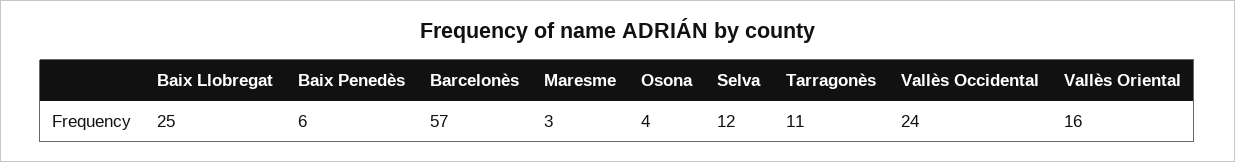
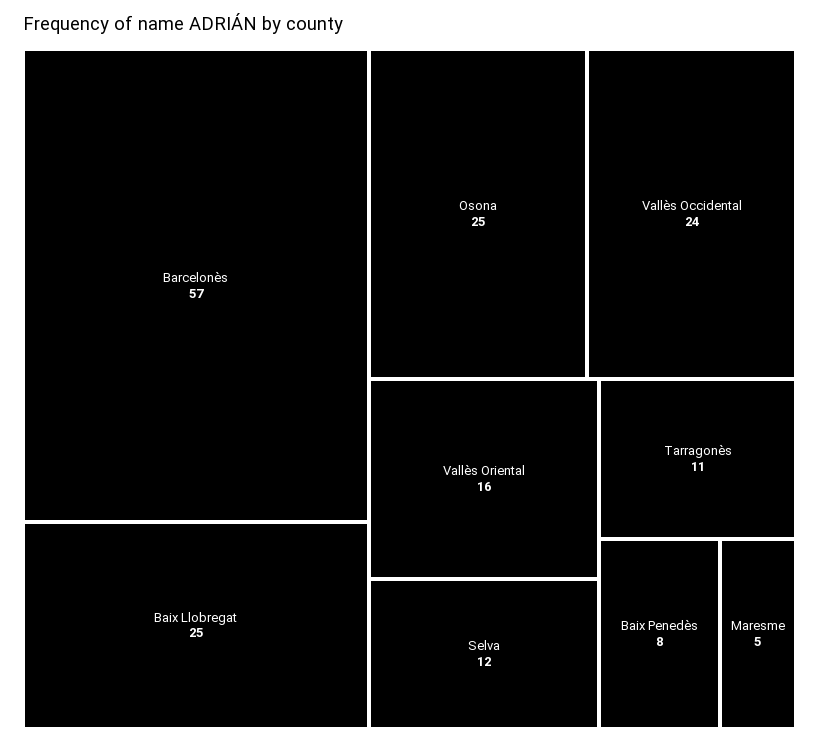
  {
    "Baix Llobregat": 25,
-   "Baix Penedès": 6,
+   "Baix Penedès": 8,
    "Barcelonès": 57,
-   "Maresme": 3,
+   "Maresme": 5,
-   "Osona": 4,
+   "Osona": 25,
    "Selva": 12,
    "Tarragonès": 11,
    "Vallès Occidental": 24,
    "Vallès Oriental": 16
  }

